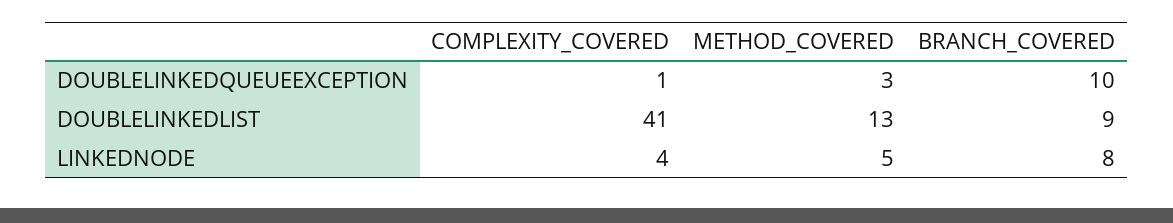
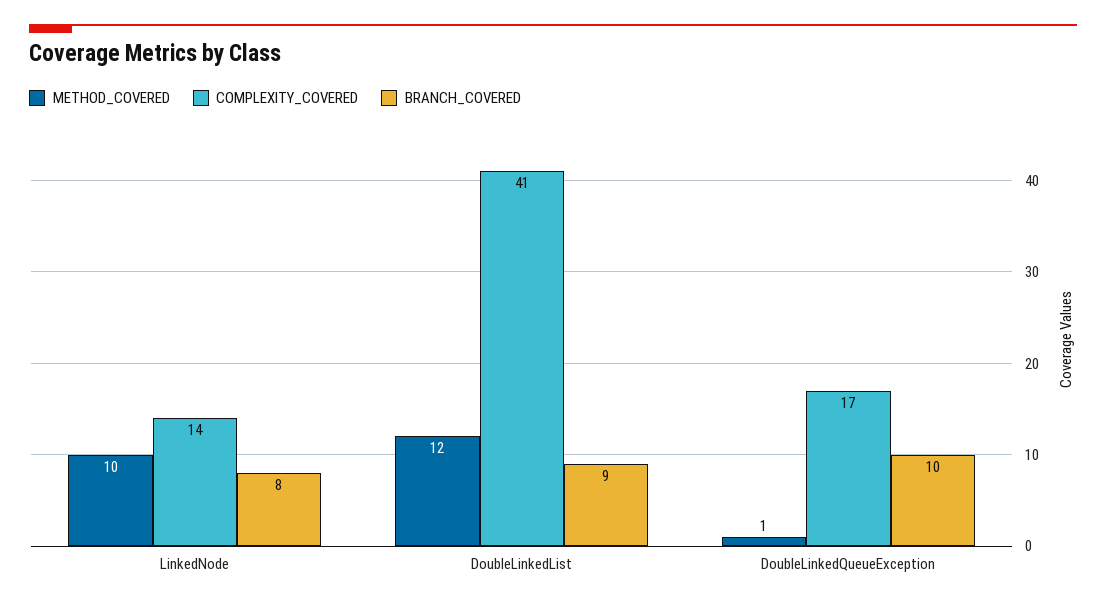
  {
    "COMPLEXITY_COVERED": {
-     "DOUBLELINKEDQUEUEEXCEPTION": 1,
+     "DOUBLELINKEDQUEUEEXCEPTION": 17,
      "DOUBLELINKEDLIST": 41,
-     "LINKEDNODE": 4
+     "LINKEDNODE": 14
    },
    "METHOD_COVERED": {
-     "DOUBLELINKEDQUEUEEXCEPTION": 3,
+     "DOUBLELINKEDQUEUEEXCEPTION": 1,
-     "DOUBLELINKEDLIST": 13,
+     "DOUBLELINKEDLIST": 12,
-     "LINKEDNODE": 5
+     "LINKEDNODE": 10
    },
    "BRANCH_COVERED": {
      "DOUBLELINKEDQUEUEEXCEPTION": 10,
      "DOUBLELINKEDLIST": 9,
      "LINKEDNODE": 8
    }
  }

